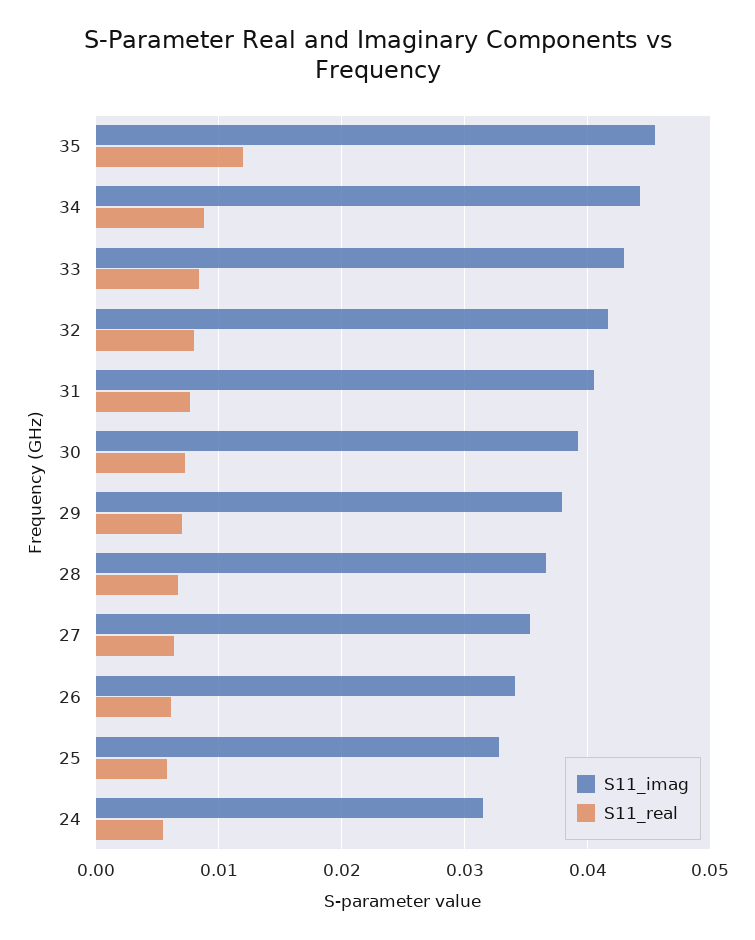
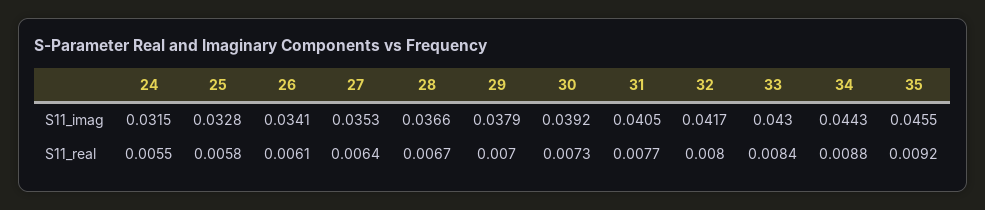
  {
    "S11_imag": {
      "35": 0.0455,
      "34": 0.0443,
      "33": 0.043,
      "32": 0.0417,
      "31": 0.0405,
      "30": 0.0392,
      "29": 0.0379,
      "28": 0.0366,
      "27": 0.0353,
      "26": 0.0341,
      "25": 0.0328,
      "24": 0.0315
    },
    "S11_real": {
-     "35": 0.012,
+     "35": 0.0092,
      "34": 0.0088,
      "33": 0.0084,
      "32": 0.008,
      "31": 0.0077,
      "30": 0.0073,
      "29": 0.007,
      "28": 0.0067,
      "27": 0.0064,
      "26": 0.0061,
      "25": 0.0058,
      "24": 0.0055
    }
  }

